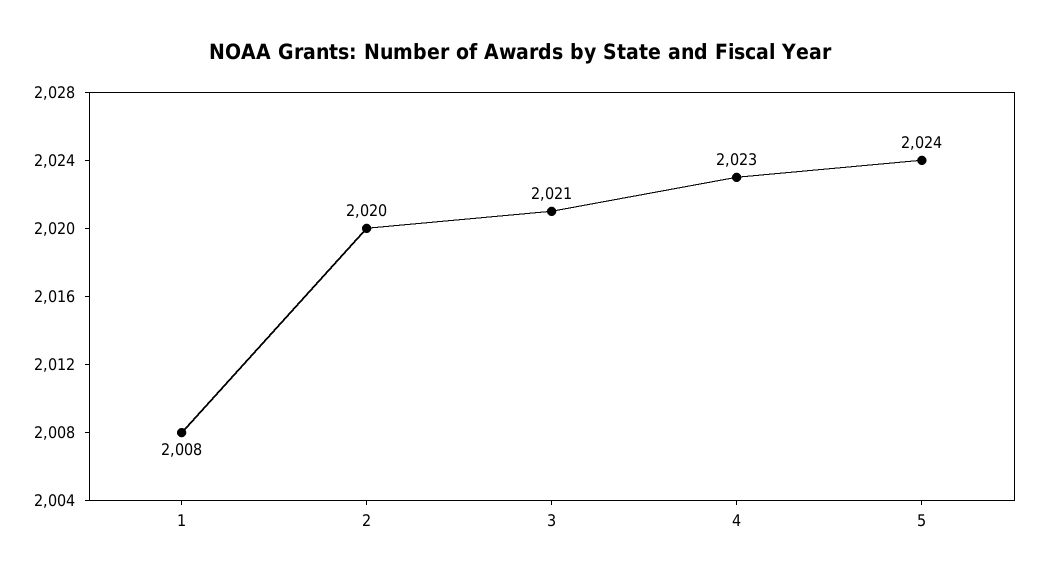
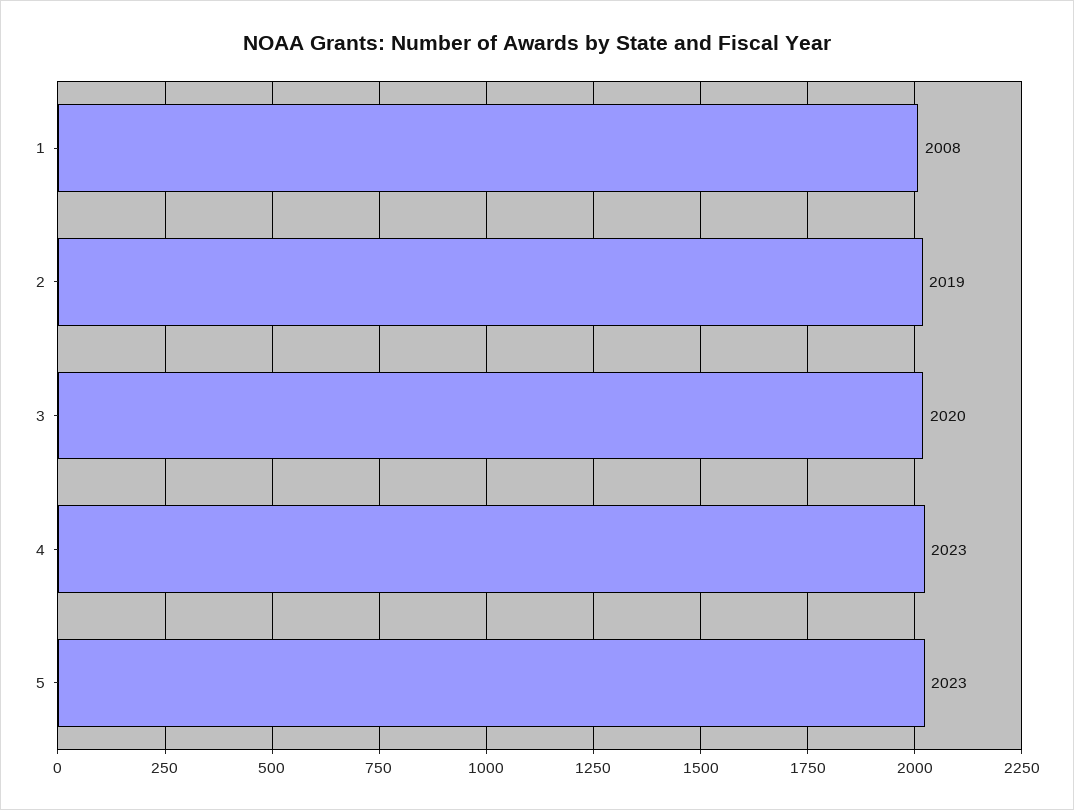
  {
    "1": 2008,
-   "2": 2020,
+   "2": 2019,
-   "3": 2021,
+   "3": 2020,
    "4": 2023,
-   "5": 2024
+   "5": 2023
  }

